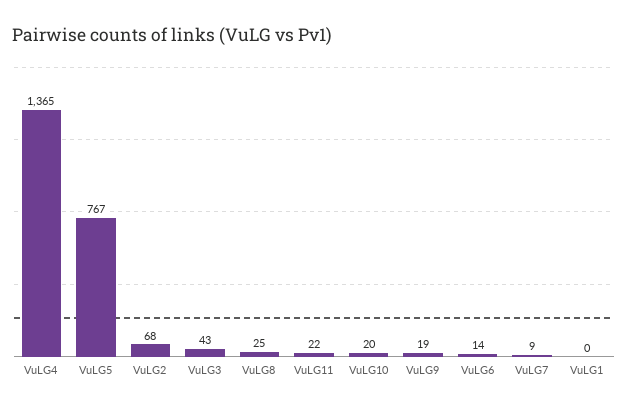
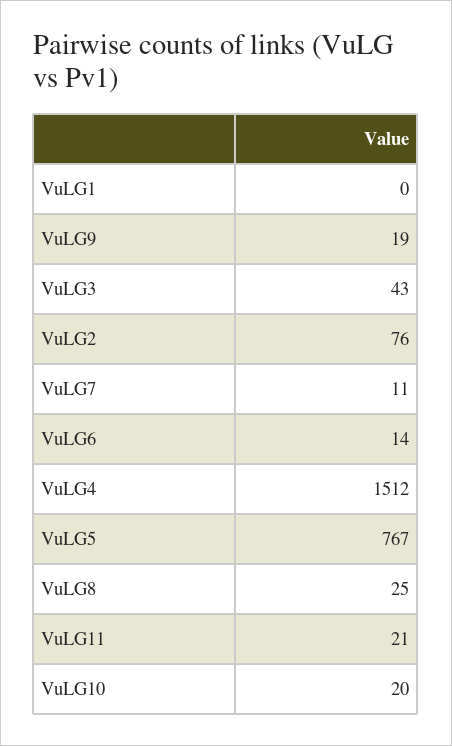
  {
-   "VuLG4": 1365,
+   "VuLG4": 1512,
    "VuLG5": 767,
-   "VuLG2": 68,
+   "VuLG2": 76,
    "VuLG3": 43,
    "VuLG8": 25,
-   "VuLG11": 22,
+   "VuLG11": 21,
    "VuLG10": 20,
    "VuLG9": 19,
    "VuLG6": 14,
-   "VuLG7": 9,
+   "VuLG7": 11,
    "VuLG1": 0
  }

